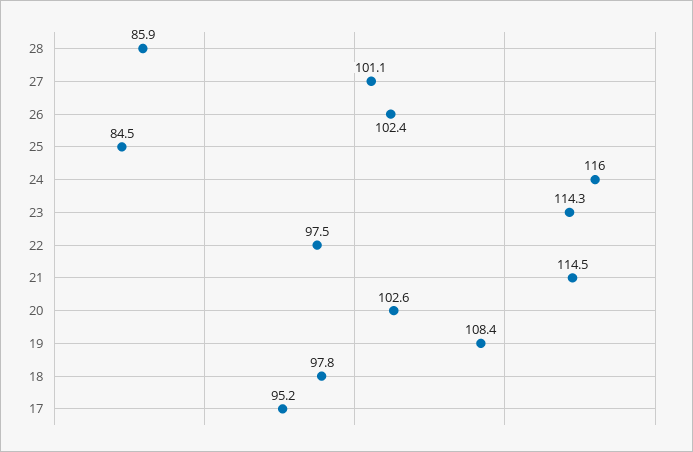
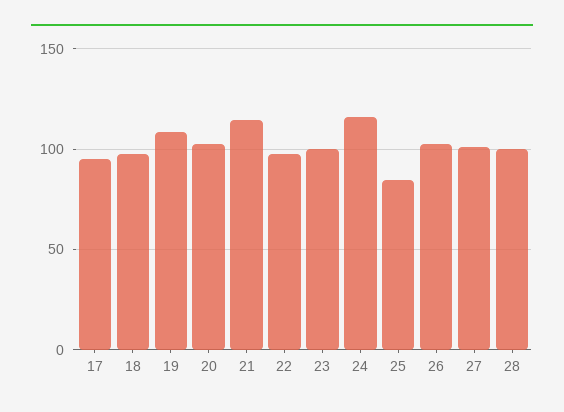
  {
-   "28": 85.9,
+   "28": 100,
    "27": 101.1,
    "26": 102.4,
    "25": 84.5,
    "24": 116,
-   "23": 114.3,
+   "23": 100,
    "22": 97.5,
    "21": 114.5,
    "20": 102.6,
    "19": 108.4,
    "18": 97.8,
    "17": 95.2
  }

